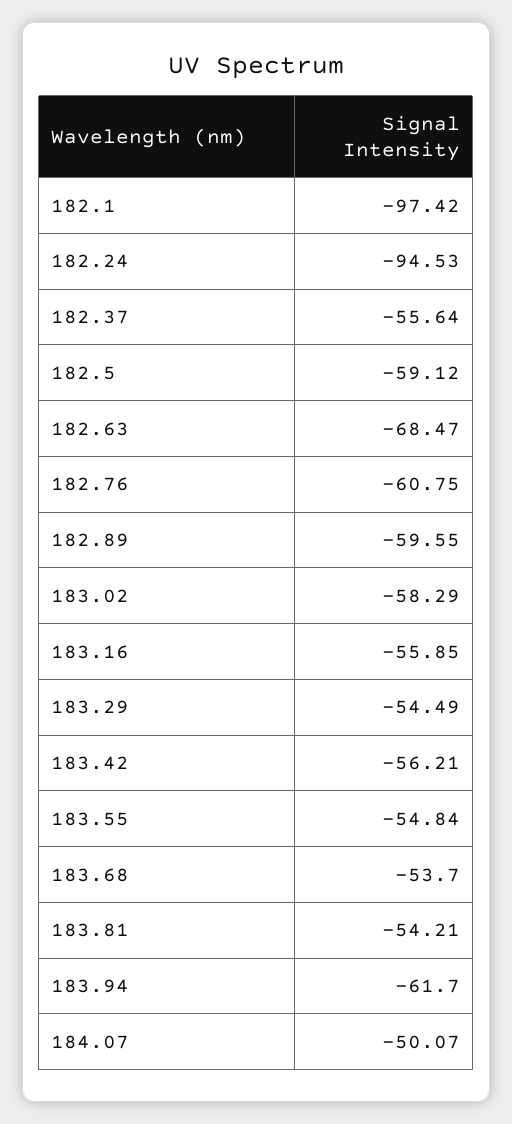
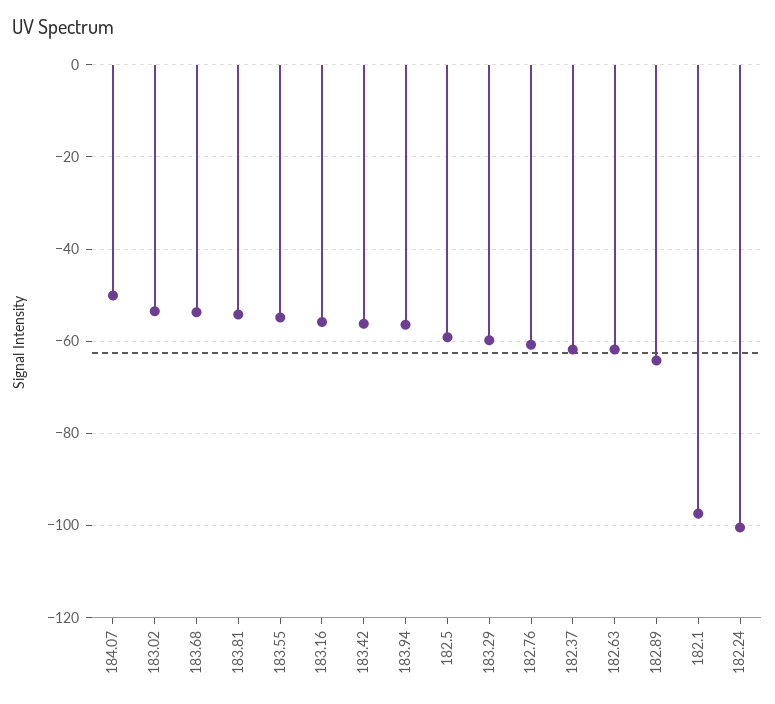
  {
    "182.1": -97.42,
-   "182.24": -94.53,
+   "182.24": -100,
-   "182.37": -55.64,
+   "182.37": -62,
    "182.5": -59.12,
-   "182.63": -68.47,
+   "182.63": -62,
    "182.76": -60.75,
-   "182.89": -59.55,
+   "182.89": -64,
-   "183.02": -58.29,
+   "183.02": -54,
    "183.16": -55.85,
-   "183.29": -54.49,
+   "183.29": -60,
    "183.42": -56.21,
    "183.55": -54.84,
    "183.68": -53.7,
    "183.81": -54.21,
-   "183.94": -61.7,
+   "183.94": -56,
    "184.07": -50.07
  }

